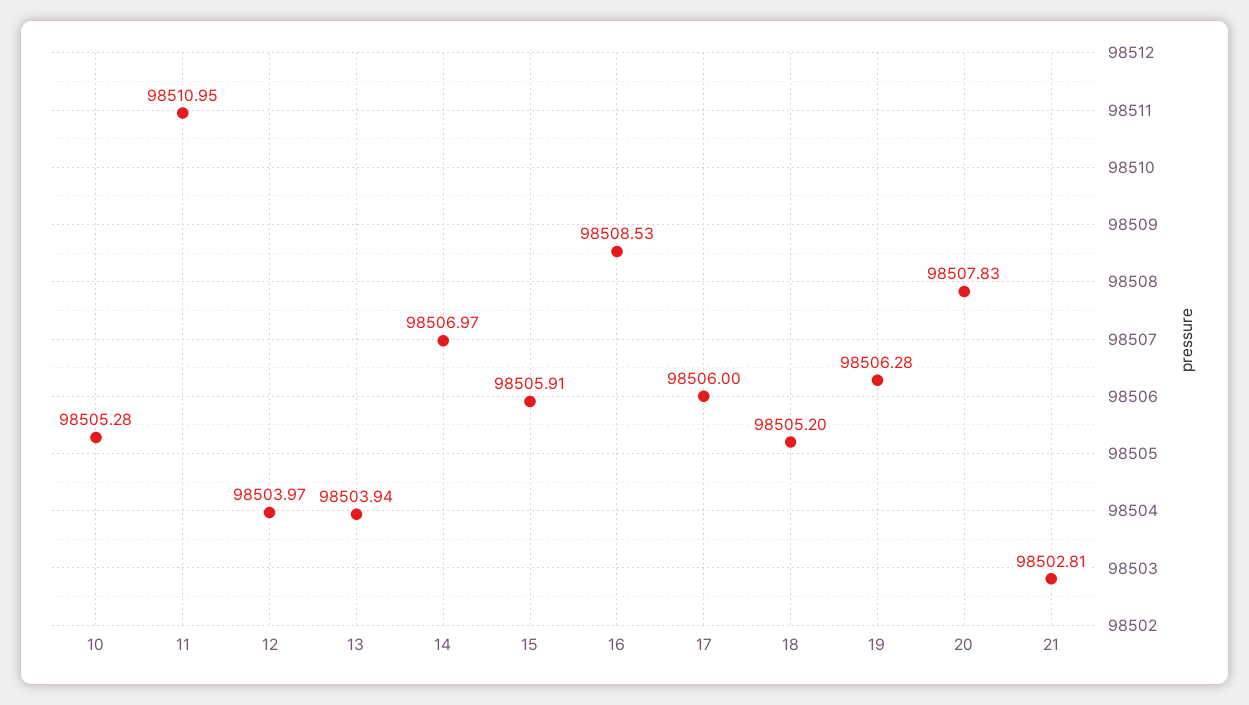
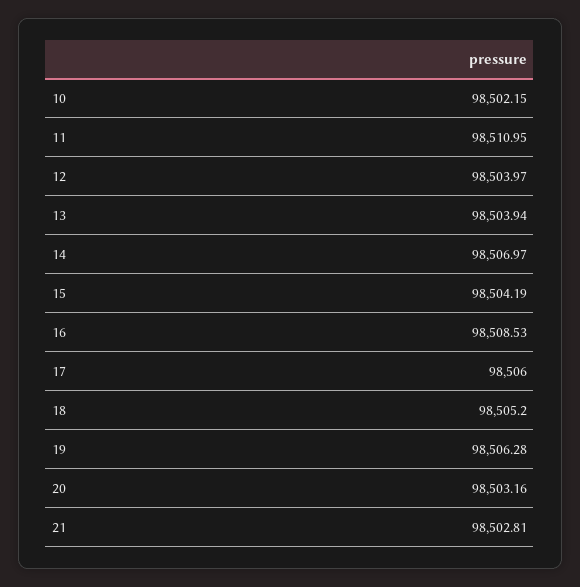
  {
-   "10": 98505.28,
+   "10": 98502.15,
    "11": 98510.95,
    "12": 98503.97,
    "13": 98503.94,
    "14": 98506.97,
-   "15": 98505.91,
+   "15": 98504.19,
    "16": 98508.53,
    "17": 98506,
    "18": 98505.2,
    "19": 98506.28,
-   "20": 98507.83,
+   "20": 98503.16,
    "21": 98502.81
  }

